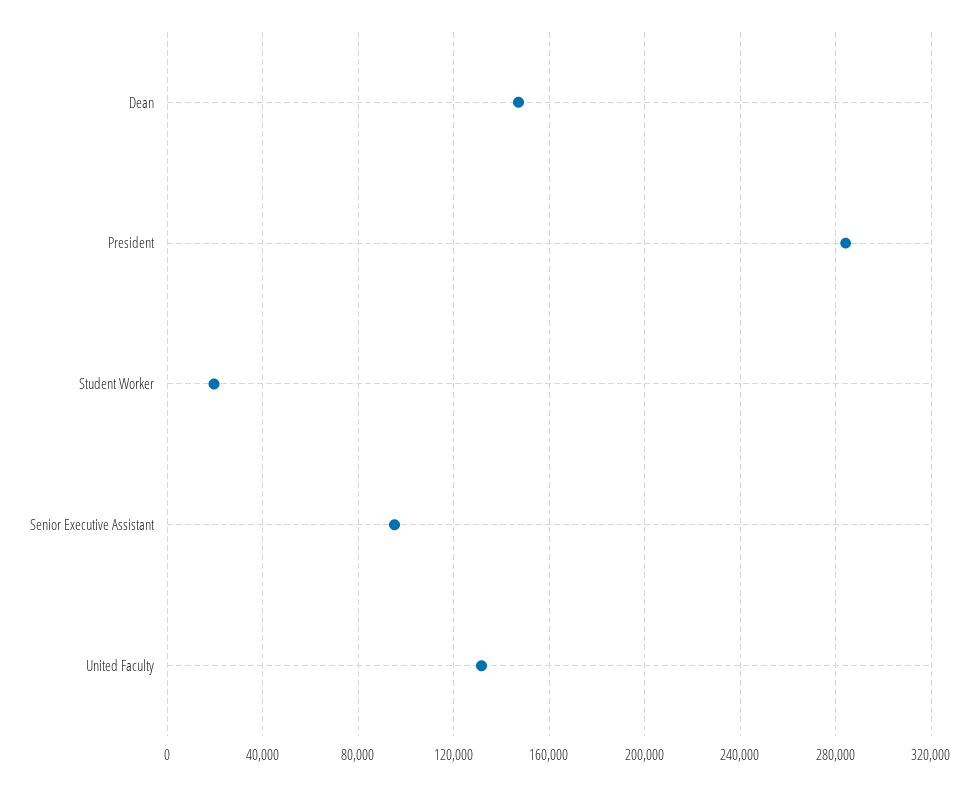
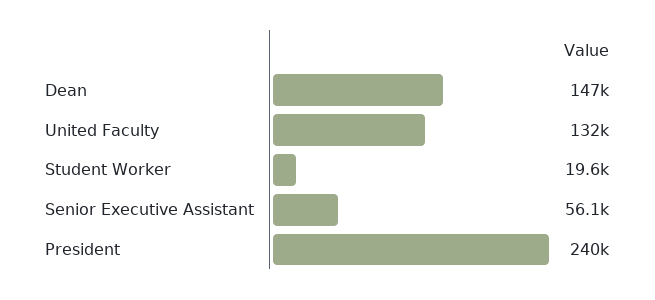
  {
    "Dean": 147000,
-   "President": 285000,
+   "President": 240000,
    "Student Worker": 19600,
-   "Senior Executive Assistant": 95000,
+   "Senior Executive Assistant": 56100,
    "United Faculty": 132000
  }

